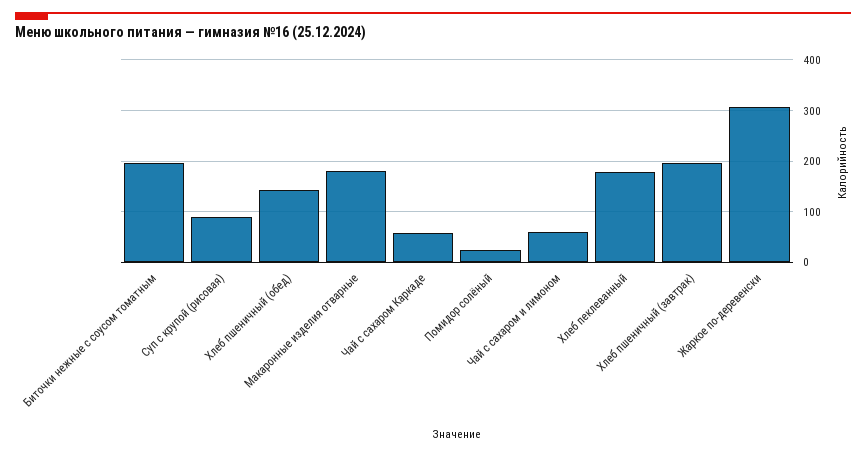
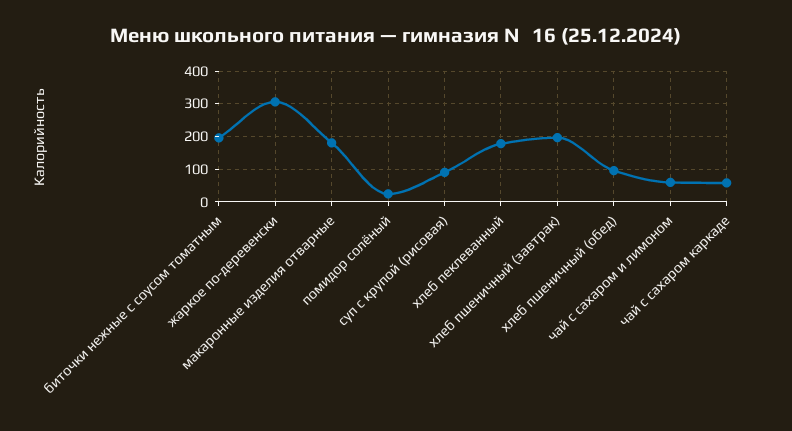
  {
    "Биточки нежные с соусом томатным": 200,
    "Суп с крупой (рисовая)": 100,
-   "Хлеб пшеничный (обед)": 140,
+   "Хлеб пшеничный (обед)": 100,
    "Макаронные изделия отварные": 180,
    "Чай с сахаром Каркаде": 60,
    "Помидор солёный": 20,
    "Чай с сахаром и лимоном": 60,
    "Хлеб пеклеванный": 180,
    "Хлеб пшеничный (завтрак)": 200,
    "Жаркое по-деревенски": 300
  }

